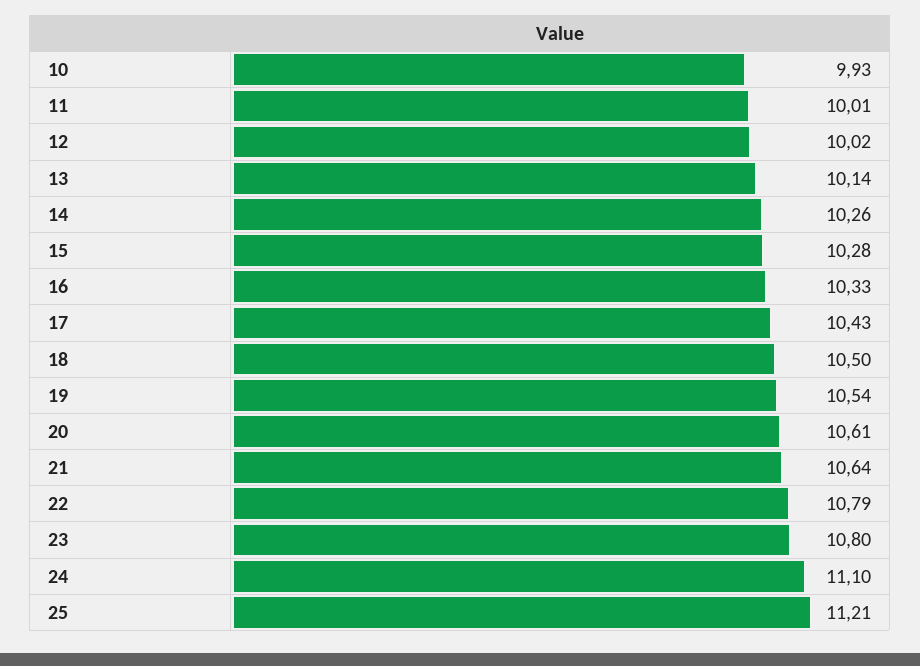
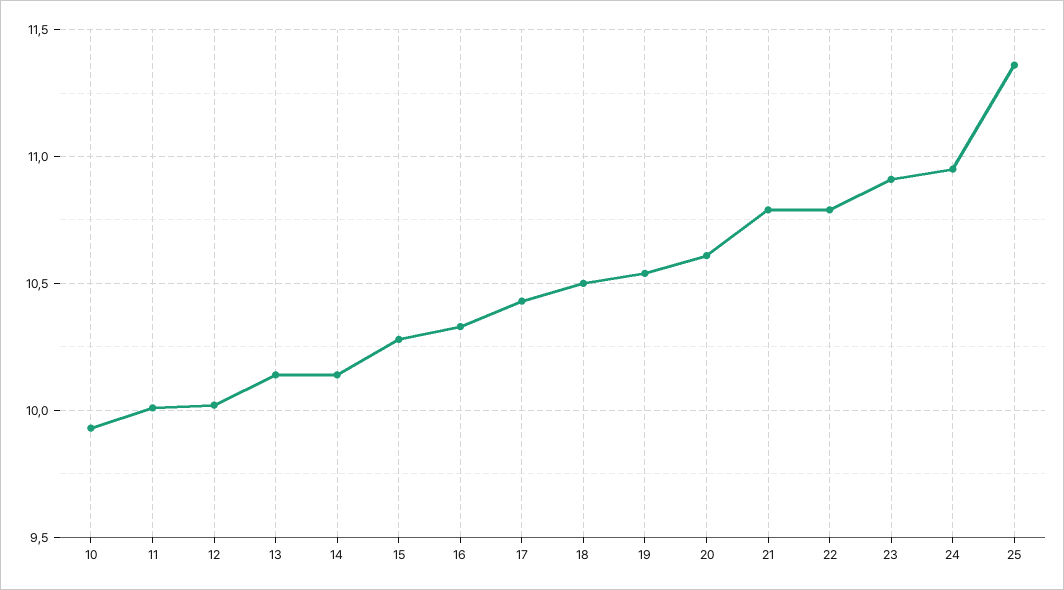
  {
    "10": 9.93,
    "11": 10.01,
    "12": 10.02,
    "13": 10.14,
-   "14": 10.26,
+   "14": 10.15,
    "15": 10.28,
    "16": 10.33,
    "17": 10.43,
    "18": 10.5,
    "19": 10.54,
    "20": 10.61,
-   "21": 10.64,
+   "21": 10.8,
    "22": 10.79,
-   "23": 10.8,
+   "23": 10.9,
-   "24": 11.1,
+   "24": 10.95,
-   "25": 11.21
+   "25": 11.35
  }

